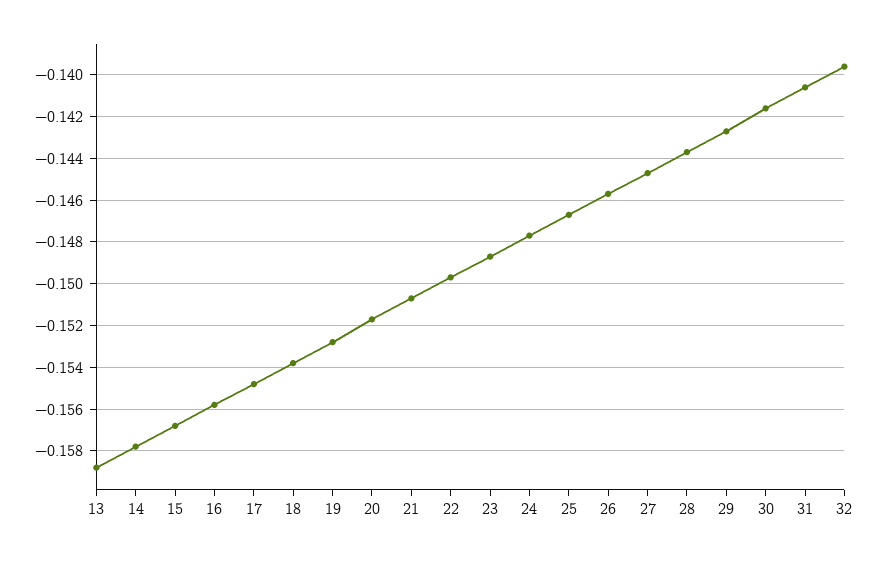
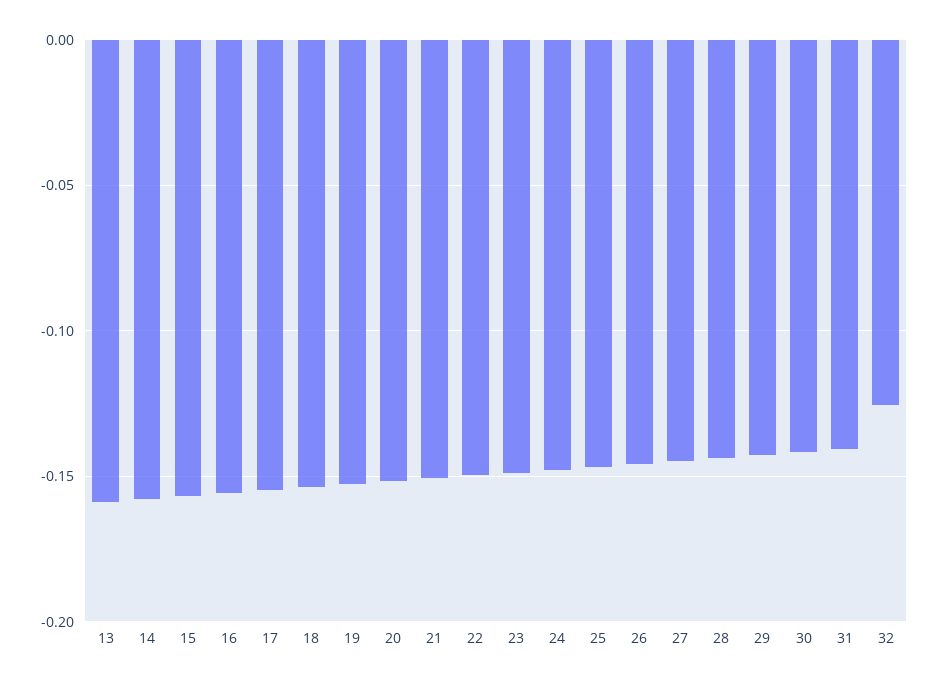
  {
    "13": -0.159,
    "14": -0.158,
    "15": -0.157,
    "16": -0.156,
    "17": -0.155,
    "18": -0.154,
    "19": -0.153,
    "20": -0.1515,
    "21": -0.1505,
    "22": -0.1495,
    "23": -0.1485,
    "24": -0.1475,
    "25": -0.1465,
    "26": -0.1455,
    "27": -0.1445,
    "28": -0.1435,
    "29": -0.1425,
    "30": -0.1415,
    "31": -0.1405,
-   "32": -0.1395
+   "32": -0.125
  }

